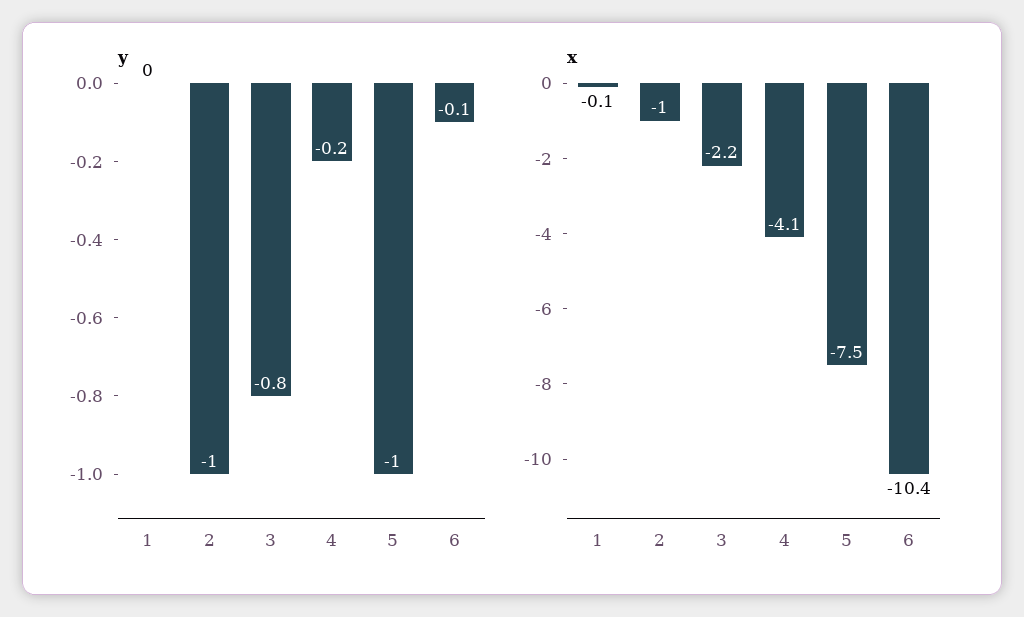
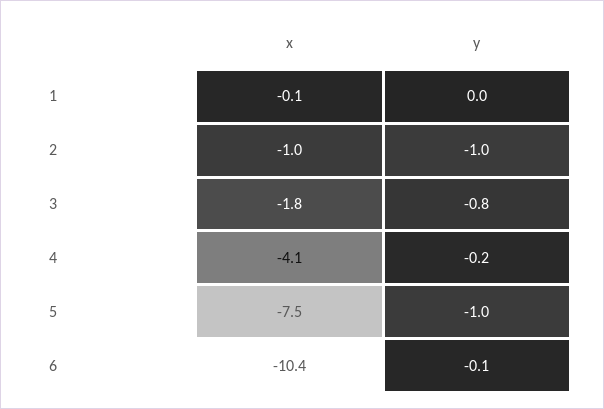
  {
    "y": {
      "1": 0,
      "2": -1,
      "3": -0.8,
      "4": -0.2,
      "5": -1,
      "6": -0.1
    },
    "x": {
      "1": -0.1,
      "2": -1,
-     "3": -2.2,
+     "3": -1.8,
      "4": -4.1,
      "5": -7.5,
      "6": -10.4
    }
  }

